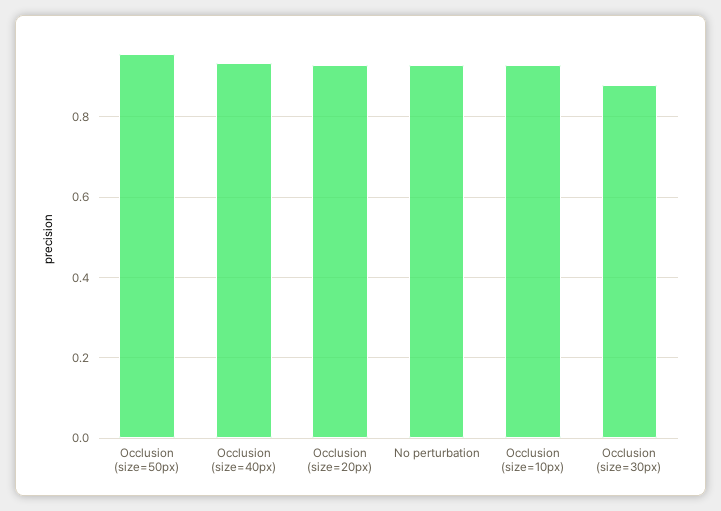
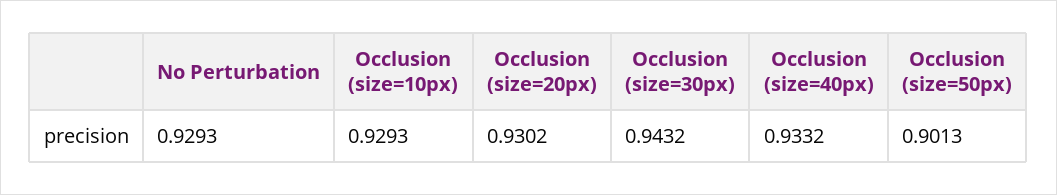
  {
-   "Occlusion (size=50px)": 0.96,
+   "Occlusion (size=50px)": 0.9013,
    "Occlusion (size=40px)": 0.9332,
    "Occlusion (size=20px)": 0.9302,
    "No perturbation": 0.9293,
    "Occlusion (size=10px)": 0.9293,
-   "Occlusion (size=30px)": 0.88
+   "Occlusion (size=30px)": 0.9432
  }

